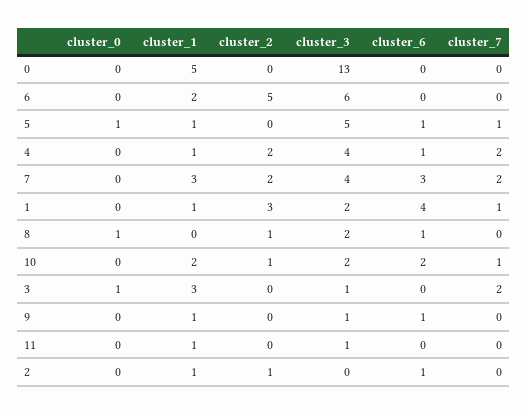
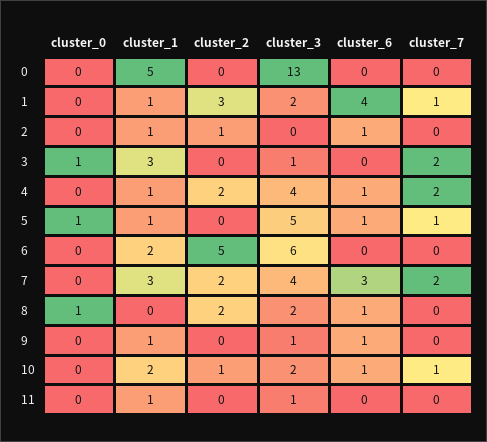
  {
    "cluster_0": {
      "0": 0,
      "6": 0,
      "5": 1,
      "4": 0,
      "7": 0,
      "1": 0,
      "8": 1,
      "10": 0,
      "3": 1,
      "9": 0,
      "11": 0,
      "2": 0
    },
    "cluster_1": {
      "0": 5,
      "6": 2,
      "5": 1,
      "4": 1,
      "7": 3,
      "1": 1,
      "8": 0,
      "10": 2,
      "3": 3,
      "9": 1,
      "11": 1,
      "2": 1
    },
    "cluster_2": {
      "0": 0,
      "6": 5,
      "5": 0,
      "4": 2,
      "7": 2,
      "1": 3,
-     "8": 1,
+     "8": 2,
      "10": 1,
      "3": 0,
      "9": 0,
      "11": 0,
      "2": 1
    },
    "cluster_3": {
      "0": 13,
      "6": 6,
      "5": 5,
      "4": 4,
      "7": 4,
      "1": 2,
      "8": 2,
      "10": 2,
      "3": 1,
      "9": 1,
      "11": 1,
      "2": 0
    },
    "cluster_6": {
      "0": 0,
      "6": 0,
      "5": 1,
      "4": 1,
      "7": 3,
      "1": 4,
      "8": 1,
-     "10": 2,
+     "10": 1,
      "3": 0,
      "9": 1,
      "11": 0,
      "2": 1
    },
    "cluster_7": {
      "0": 0,
      "6": 0,
      "5": 1,
      "4": 2,
      "7": 2,
      "1": 1,
      "8": 0,
      "10": 1,
      "3": 2,
      "9": 0,
      "11": 0,
      "2": 0
    }
  }

